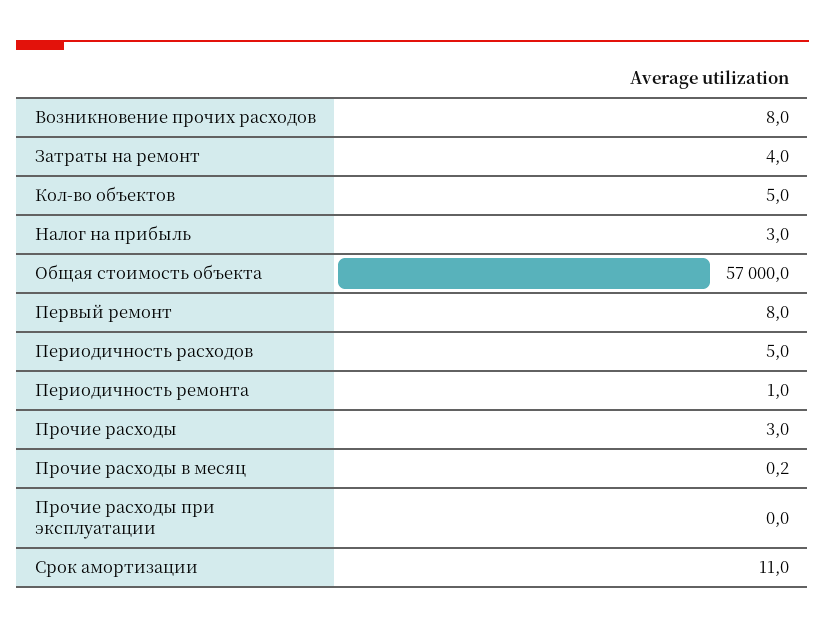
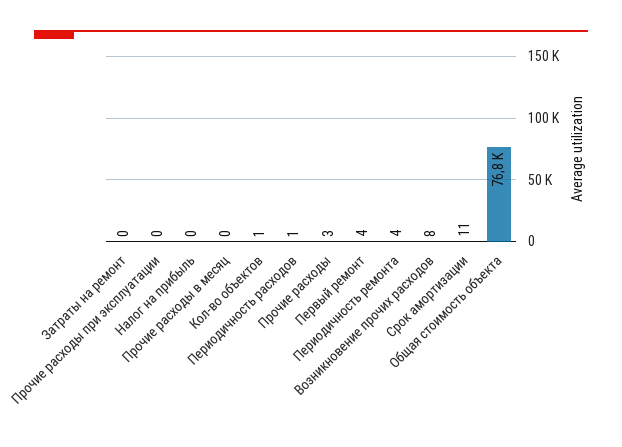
  {
    "Возникновение прочих расходов": 8,
-   "Затраты на ремонт": 4,
+   "Затраты на ремонт": 0,
-   "Кол-во объектов": 5,
+   "Кол-во объектов": 1,
-   "Налог на прибыль": 3,
+   "Налог на прибыль": 0,
-   "Общая стоимость объекта": 57000,
+   "Общая стоимость объекта": 76800,
-   "Первый ремонт": 8,
+   "Первый ремонт": 4,
-   "Периодичность расходов": 5,
+   "Периодичность расходов": 1,
-   "Периодичность ремонта": 1,
+   "Периодичность ремонта": 4,
    "Прочие расходы": 3,
    "Прочие расходы в месяц": 0.2,
    "Прочие расходы при эксплуатации": 0,
    "Срок амортизации": 11
  }

